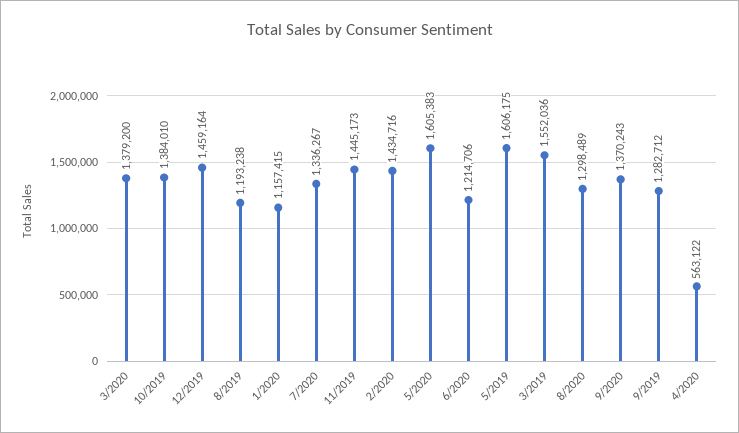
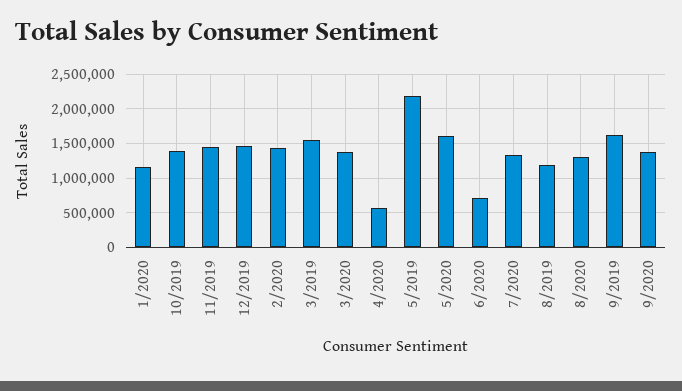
  {
    "3/2020": 1379200,
    "10/2019": 1384010,
    "12/2019": 1459164,
    "8/2019": 1193238,
    "1/2020": 1157415,
    "7/2020": 1336267,
    "11/2019": 1445173,
    "2/2020": 1434716,
    "5/2020": 1605383,
-   "6/2020": 1214706,
+   "6/2020": 700000,
-   "5/2019": 1606175,
+   "5/2019": 2200000,
    "3/2019": 1552036,
    "8/2020": 1298489,
    "9/2020": 1370243,
-   "9/2019": 1282712,
+   "9/2019": 1600000,
    "4/2020": 563122
  }

